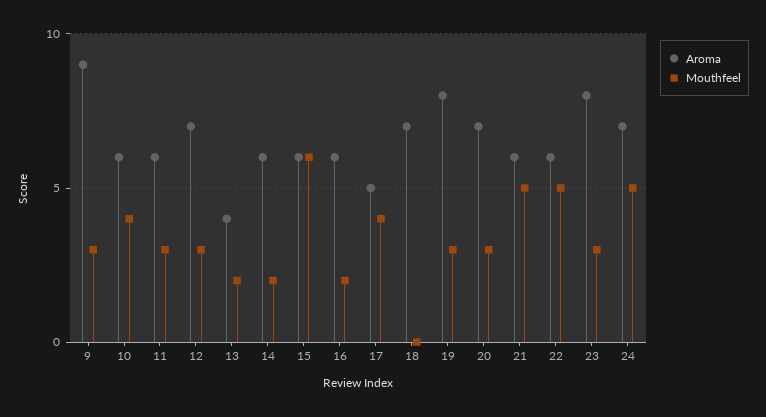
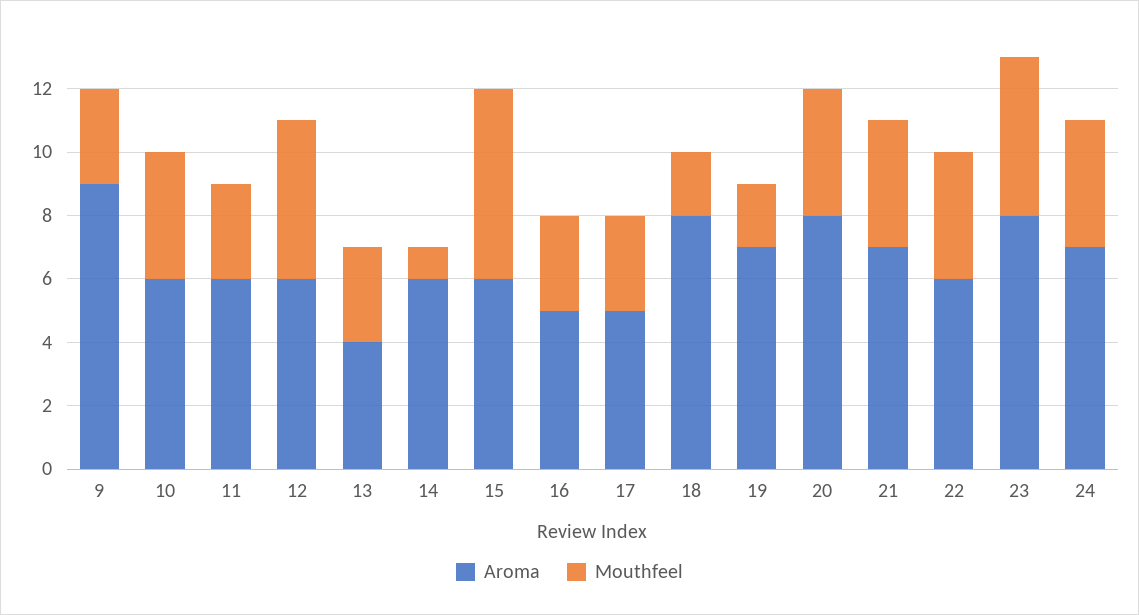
  {
    "Aroma": {
      "9": 9,
      "10": 6,
      "11": 6,
-     "12": 7,
+     "12": 6,
      "13": 4,
      "14": 6,
      "15": 6,
-     "16": 6,
+     "16": 5,
      "17": 5,
-     "18": 7,
+     "18": 8,
-     "19": 8,
+     "19": 7,
-     "20": 7,
+     "20": 8,
-     "21": 6,
+     "21": 7,
      "22": 6,
      "23": 8,
      "24": 7
    },
    "Mouthfeel": {
      "9": 3,
      "10": 4,
      "11": 3,
-     "12": 3,
+     "12": 5,
-     "13": 2,
+     "13": 3,
-     "14": 2,
+     "14": 1,
      "15": 6,
-     "16": 2,
+     "16": 3,
-     "17": 4,
+     "17": 3,
-     "18": 0,
+     "18": 2,
-     "19": 3,
+     "19": 2,
-     "20": 3,
+     "20": 4,
-     "21": 5,
+     "21": 4,
-     "22": 5,
+     "22": 4,
-     "23": 3,
+     "23": 5,
-     "24": 5
+     "24": 4
    }
  }

